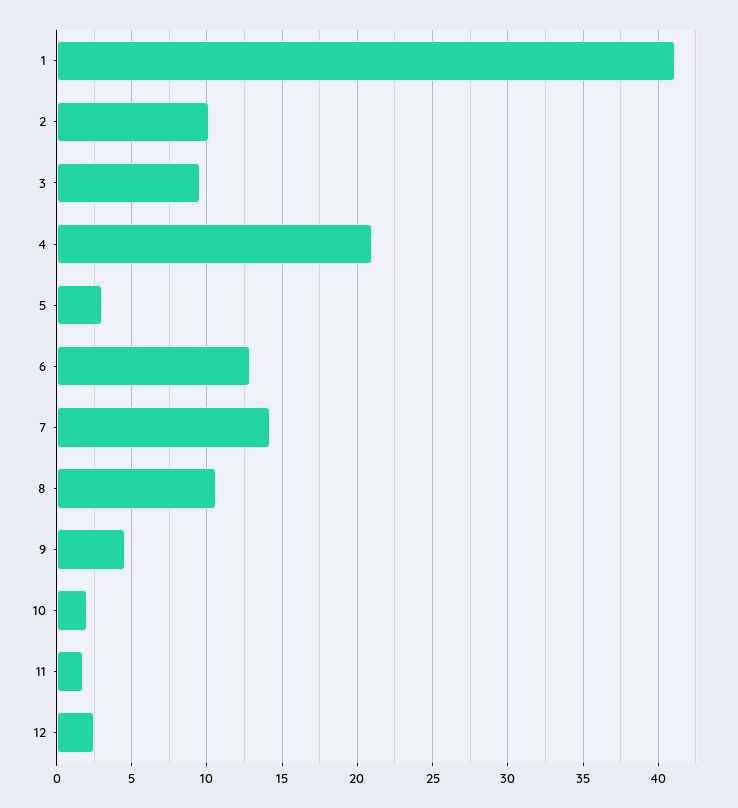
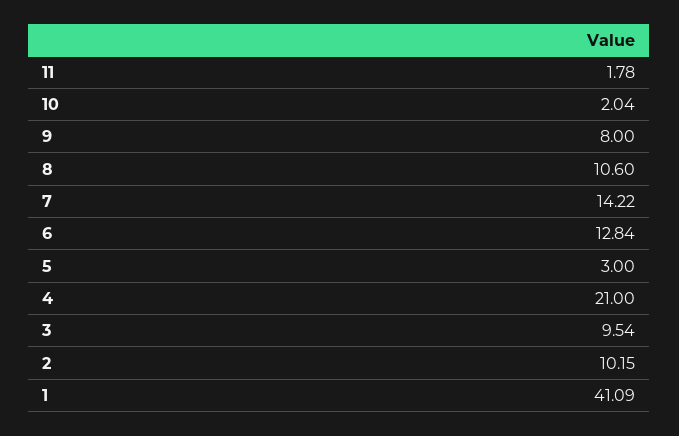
  {
    "1": 41.09,
    "2": 10.15,
    "3": 9.54,
    "4": 21,
    "5": 3,
    "6": 12.84,
    "7": 14.22,
    "8": 10.6,
-   "9": 4.5,
+   "9": 8,
    "10": 2.04,
-   "11": 1.78,
+   "11": 1.78
-   "12": 2.5
  }

